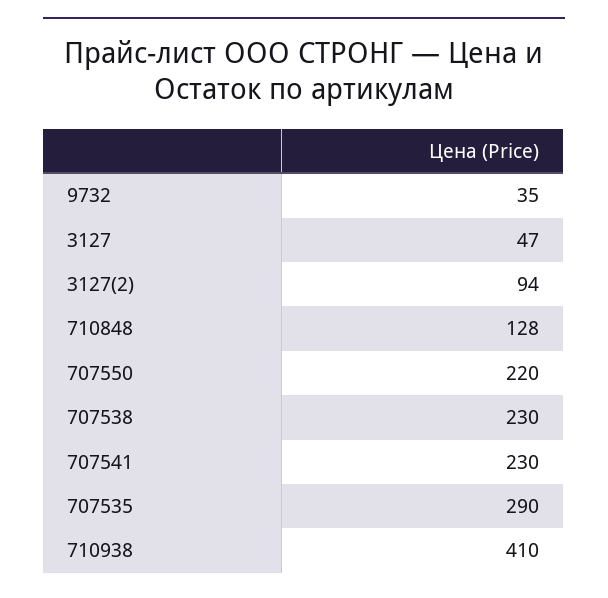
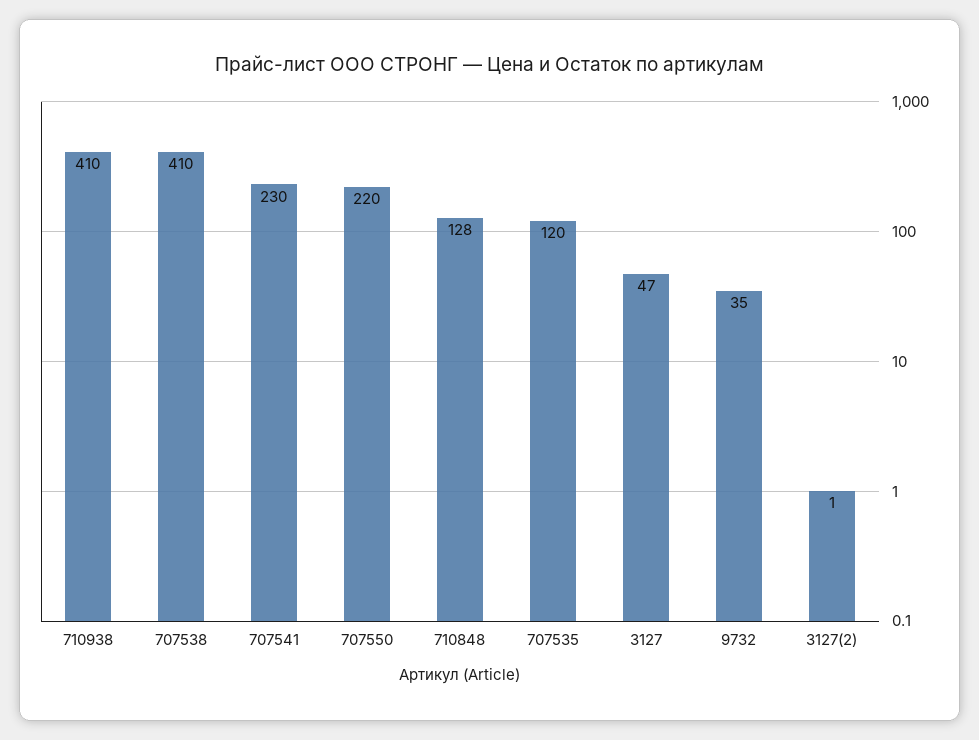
  {
    "9732": 35,
    "3127": 47,
-   "3127(2)": 94,
+   "3127(2)": 1,
    "710848": 128,
    "707550": 220,
-   "707538": 230,
+   "707538": 410,
    "707541": 230,
-   "707535": 290,
+   "707535": 120,
    "710938": 410
  }

